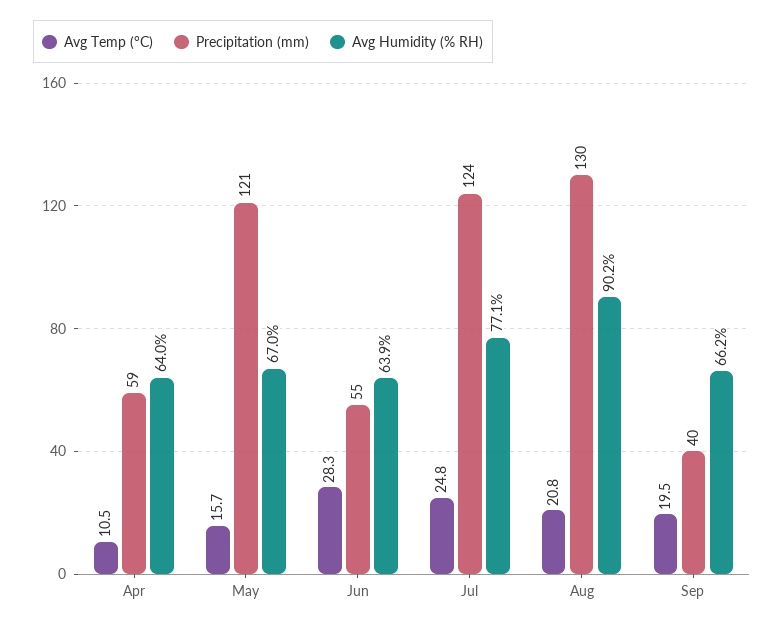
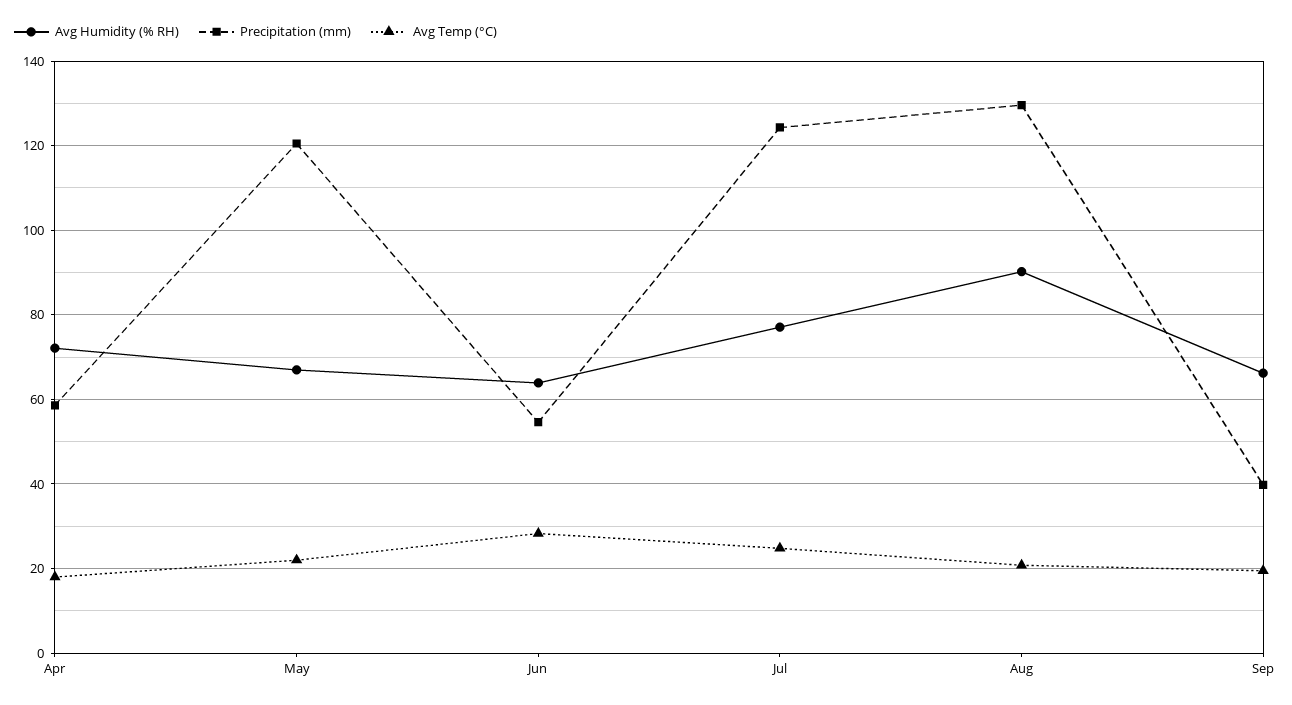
  {
    "Avg Temp (°C)": {
-     "Apr": 10.5,
+     "Apr": 18,
-     "May": 15.7,
+     "May": 22,
      "Jun": 28.3,
      "Jul": 24.8,
      "Aug": 20.8,
      "Sep": 19.5
    },
    "Precipitation (mm)": {
      "Apr": 59,
      "May": 121,
      "Jun": 55,
      "Jul": 124,
      "Aug": 130,
      "Sep": 40
    },
    "Avg Humidity (% RH)": {
-     "Apr": 64,
+     "Apr": 72,
      "May": 67,
      "Jun": 63.9,
      "Jul": 77.1,
      "Aug": 90.2,
      "Sep": 66.2
    }
  }

